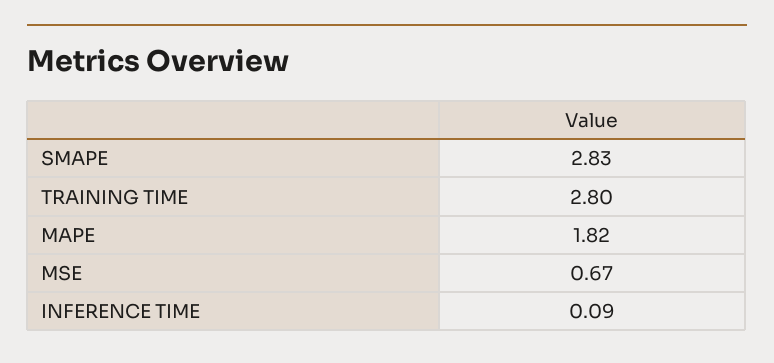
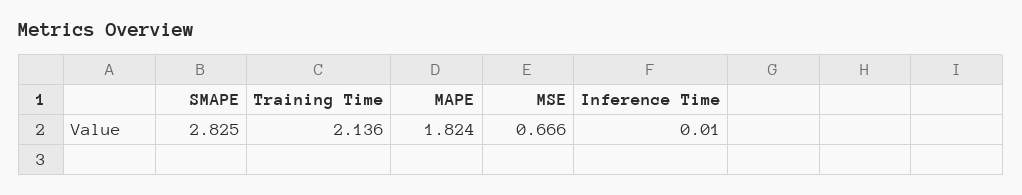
  {
    "SMAPE": 2.825,
-   "TRAINING TIME": 2.8,
+   "TRAINING TIME": 2.136,
    "MAPE": 1.824,
    "MSE": 0.666,
-   "INFERENCE TIME": 0.09
+   "INFERENCE TIME": 0.01
  }

